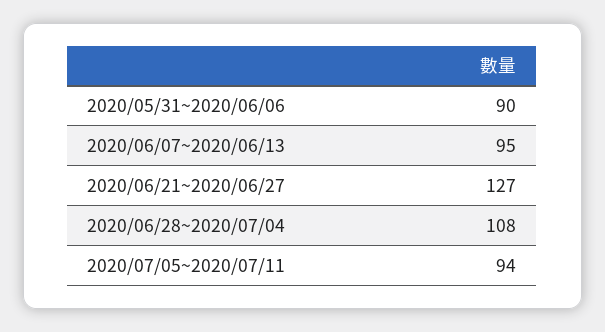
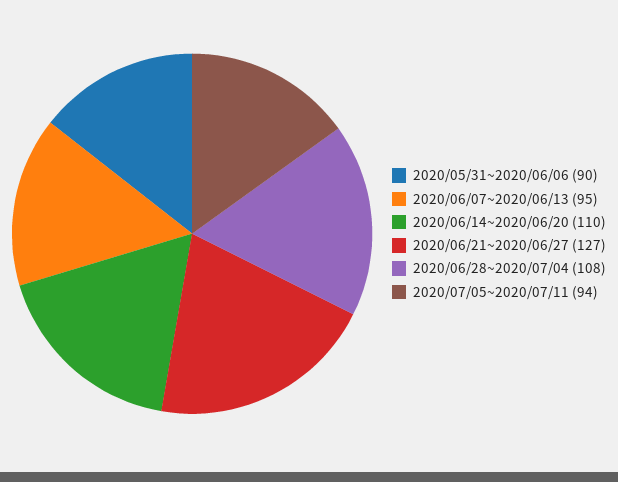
  {
    "2020/05/31~2020/06/06": 90,
    "2020/06/07~2020/06/13": 95,
    "2020/06/21~2020/06/27": 127,
    "2020/06/28~2020/07/04": 108,
-   "2020/07/05~2020/07/11": 94
+   "2020/07/05~2020/07/11": 94,
+   "2020/06/14~2020/06/20": 110
  }

